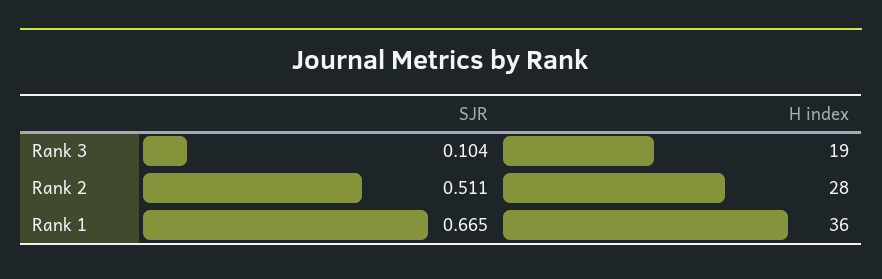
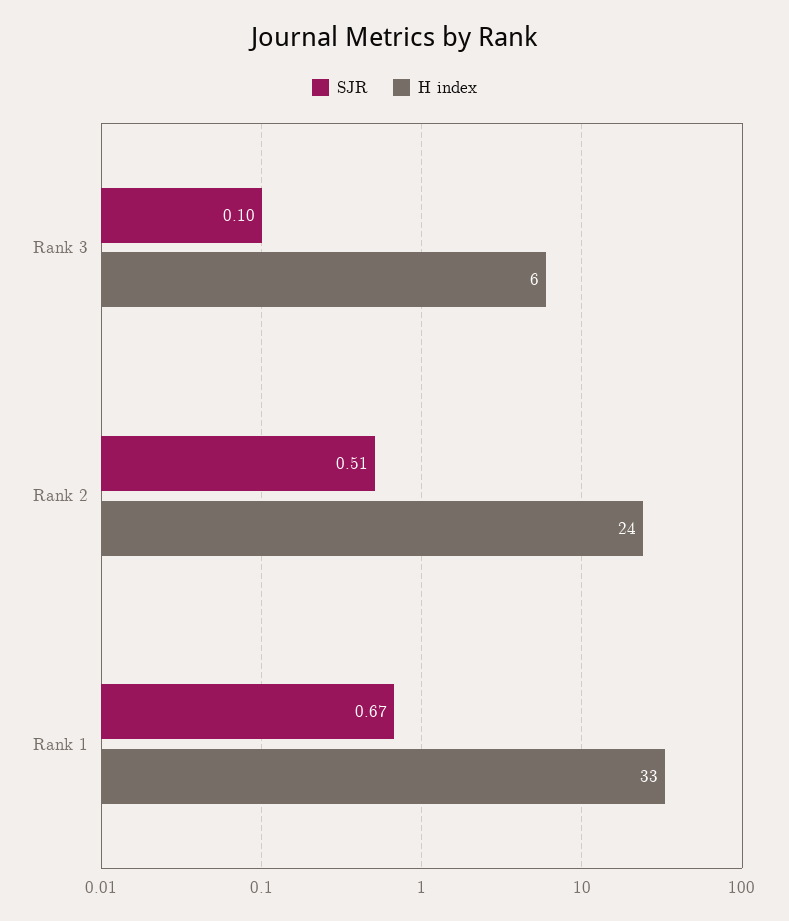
  {
    "SJR": {
      "Rank 3": 0.104,
      "Rank 2": 0.511,
      "Rank 1": 0.665
    },
    "H index": {
-     "Rank 3": 19,
+     "Rank 3": 6,
-     "Rank 2": 28,
+     "Rank 2": 24,
-     "Rank 1": 36
+     "Rank 1": 33
    }
  }

